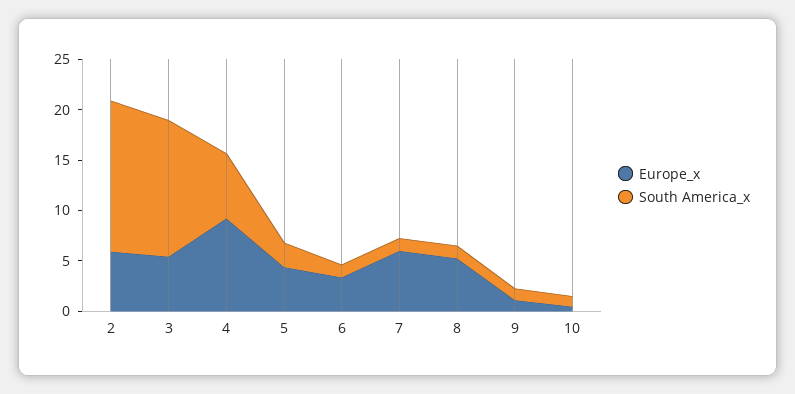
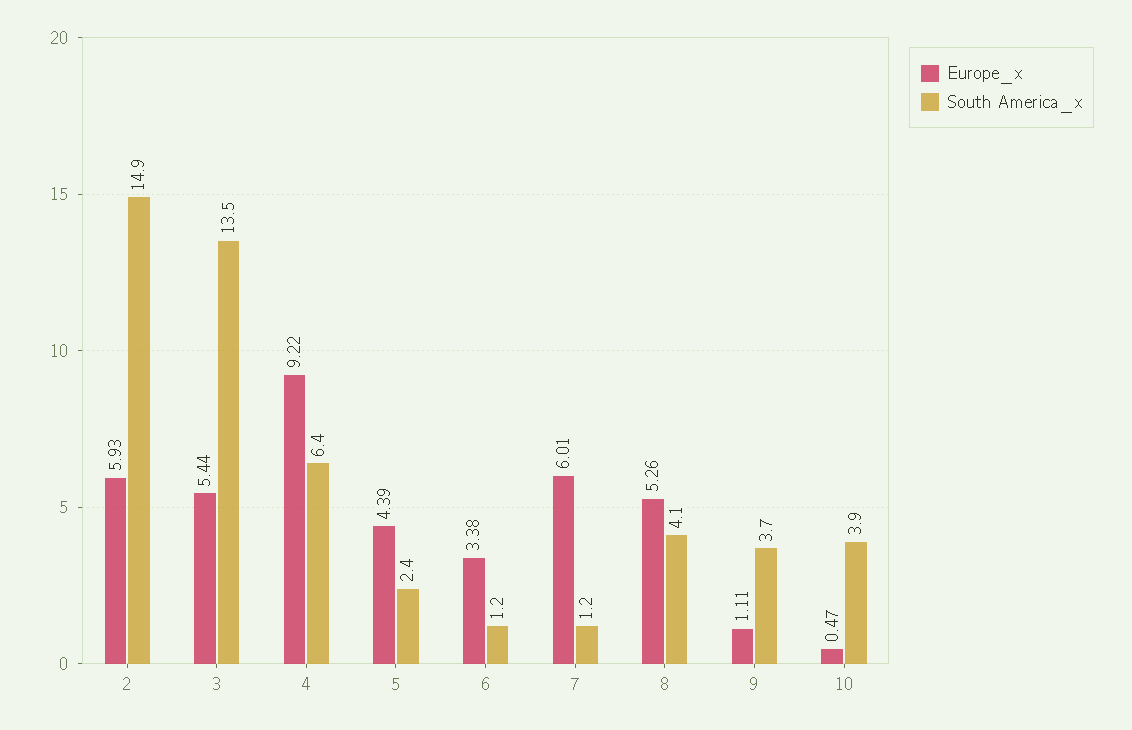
  {
    "Europe_x": {
      "2": 5.93,
      "3": 5.44,
      "4": 9.22,
      "5": 4.39,
      "6": 3.38,
      "7": 6.01,
      "8": 5.26,
      "9": 1.11,
      "10": 0.47
    },
    "South America_x": {
      "2": 14.9,
      "3": 13.5,
      "4": 6.4,
      "5": 2.4,
      "6": 1.2,
      "7": 1.2,
-     "8": 1,
+     "8": 4.1,
-     "9": 1,
+     "9": 3.7,
-     "10": 1
+     "10": 3.9
    }
  }

